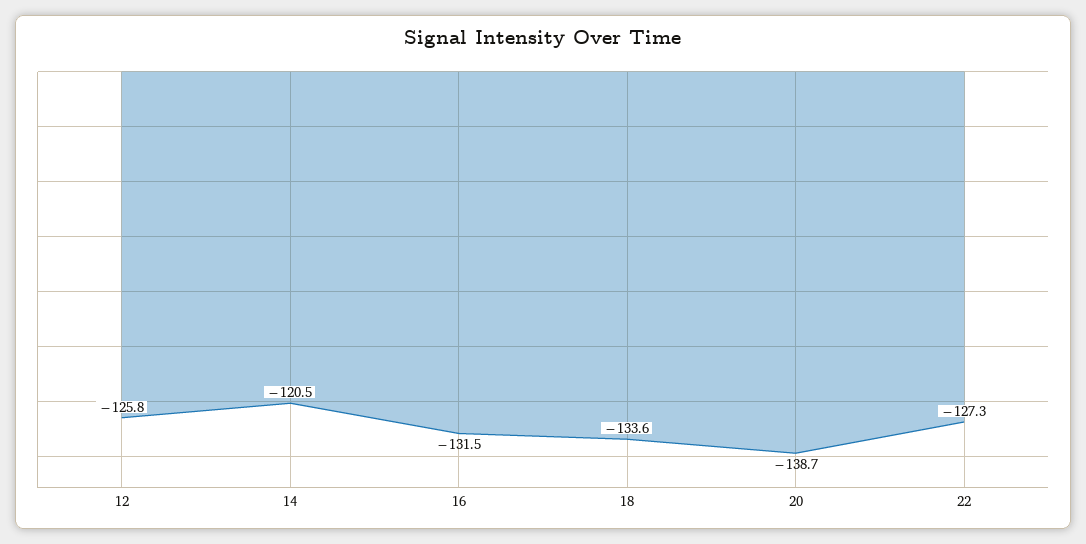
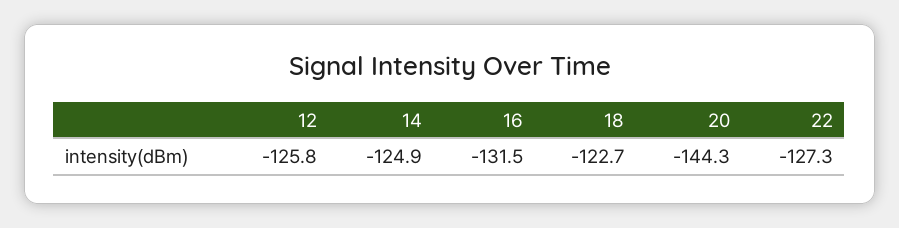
  {
    "12": -125.8,
-   "14": -120.5,
+   "14": -124.9,
    "16": -131.5,
-   "18": -133.6,
+   "18": -122.7,
-   "20": -138.7,
+   "20": -144.3,
    "22": -127.3
  }

